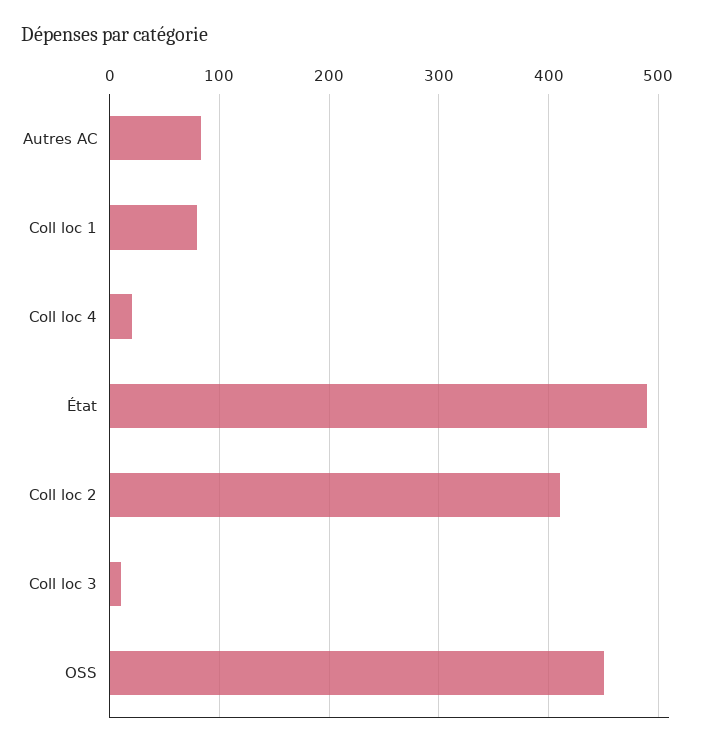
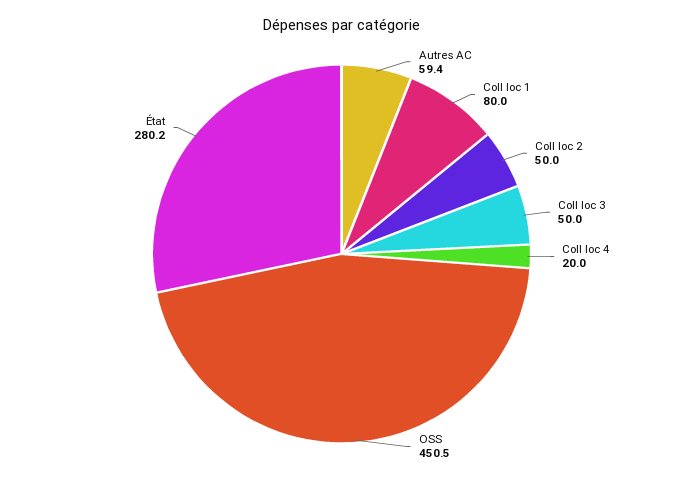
  {
-   "Autres AC": 80,
+   "Autres AC": 59.4,
    "Coll loc 1": 80,
    "Coll loc 4": 20,
-   "État": 490,
+   "État": 280.2,
-   "Coll loc 2": 410,
+   "Coll loc 2": 50,
-   "Coll loc 3": 10,
+   "Coll loc 3": 50,
    "OSS": 450.5
  }

